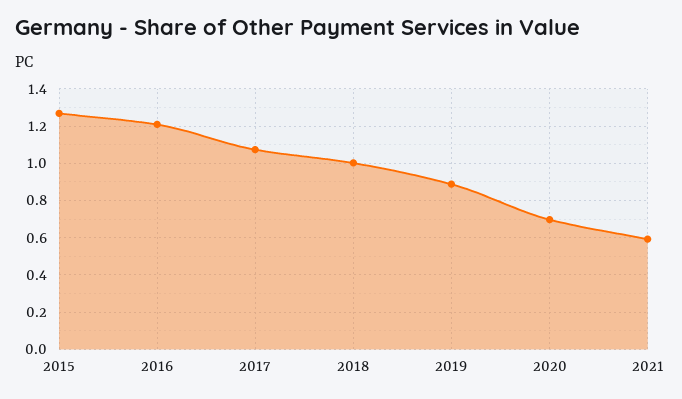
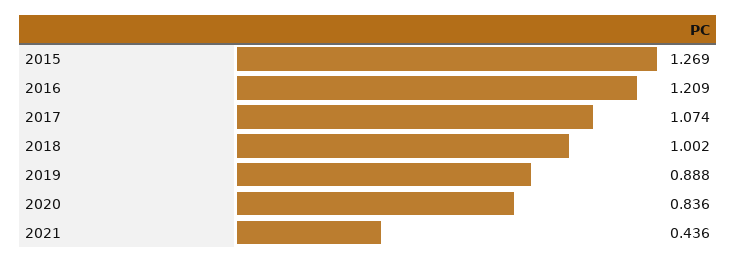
  {
    "2015": 1.269,
    "2016": 1.209,
    "2017": 1.074,
    "2018": 1.002,
    "2019": 0.888,
-   "2020": 0.7,
+   "2020": 0.836,
-   "2021": 0.6
+   "2021": 0.436
  }

